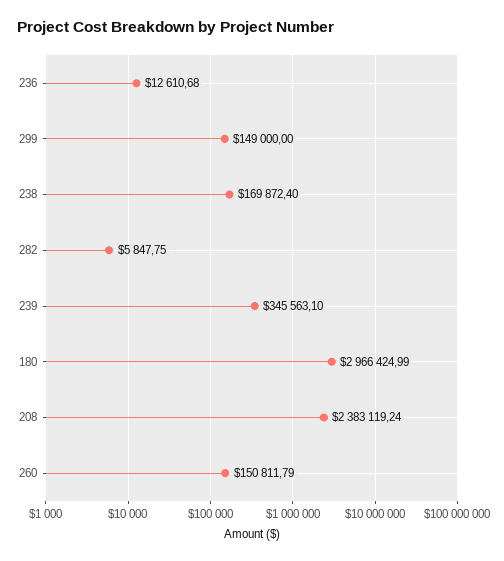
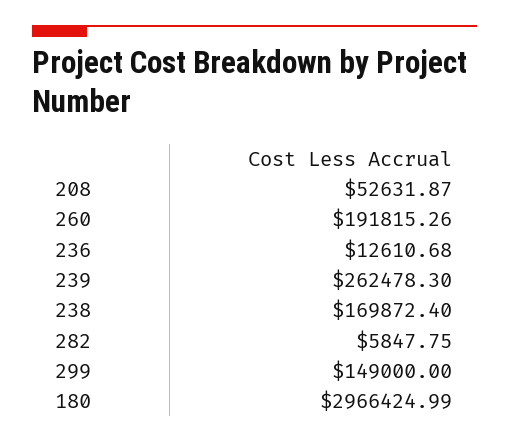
  {
    "236": 12610.68,
    "299": 149000,
    "238": 169872.4,
    "282": 5847.75,
-   "239": 345563.1,
+   "239": 262478.3,
    "180": 2966424.99,
-   "208": 2383119.24,
+   "208": 52631.87,
-   "260": 150811.79
+   "260": 191815.26
  }

